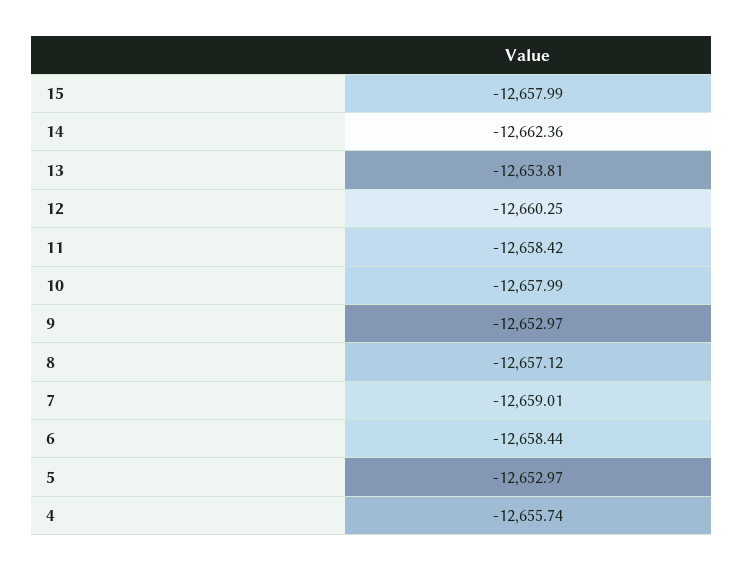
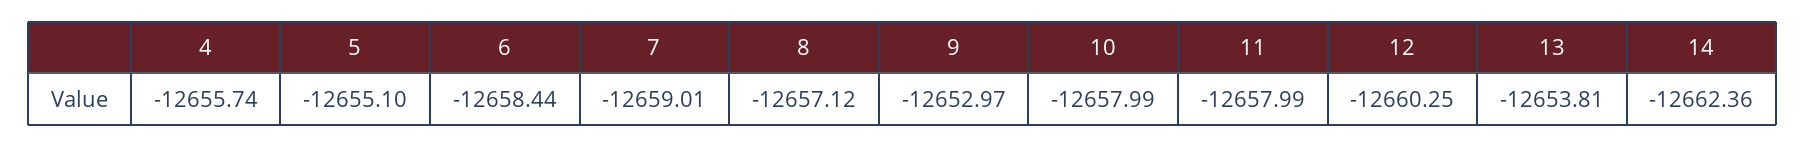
  {
-   "15": -12657.99,
    "14": -12662.36,
    "13": -12653.81,
    "12": -12660.25,
-   "11": -12658.42,
+   "11": -12657.99,
    "10": -12657.99,
    "9": -12652.97,
    "8": -12657.12,
    "7": -12659.01,
    "6": -12658.44,
-   "5": -12652.97,
+   "5": -12655.1,
    "4": -12655.74
  }

